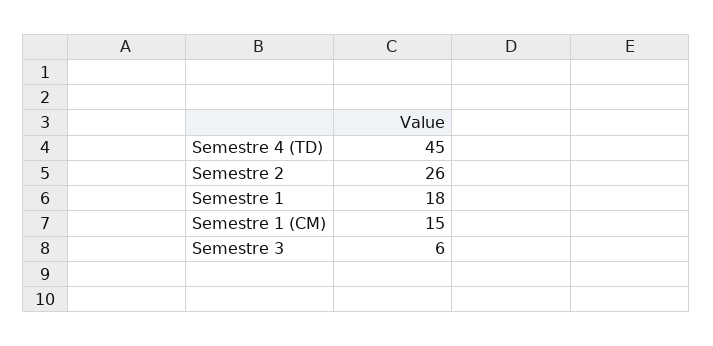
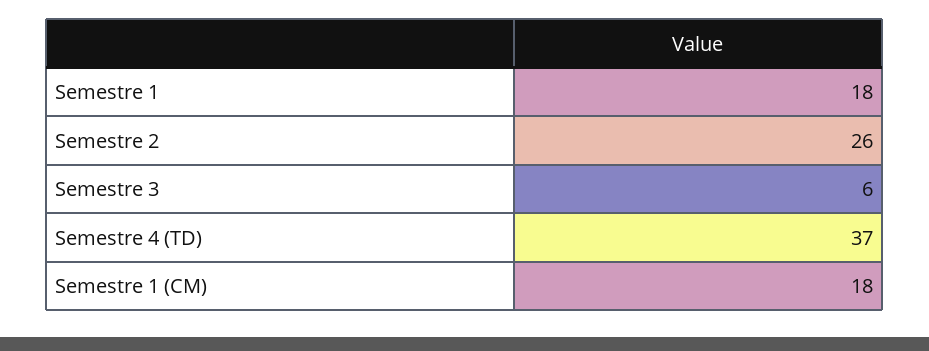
  {
-   "Semestre 4 (TD)": 45,
+   "Semestre 4 (TD)": 37,
    "Semestre 2": 26,
    "Semestre 1": 18,
-   "Semestre 1 (CM)": 15,
+   "Semestre 1 (CM)": 18,
    "Semestre 3": 6
  }

